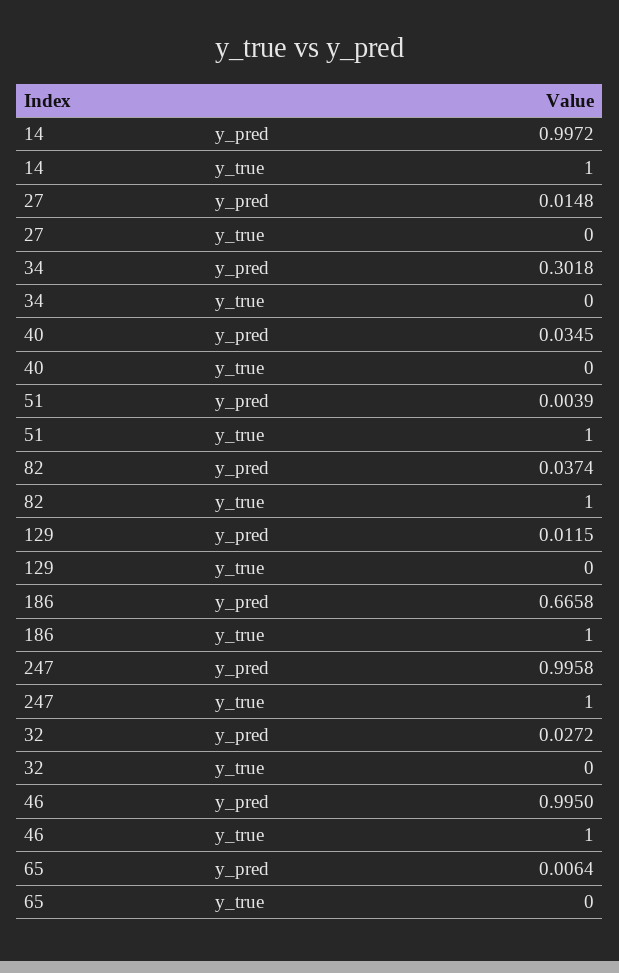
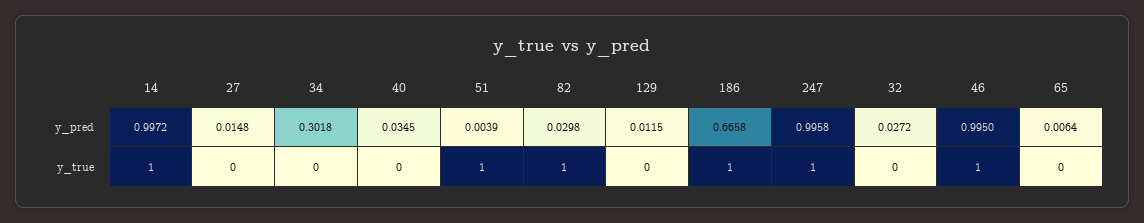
  {
    "14": {
      "y_pred": 0.9972,
      "y_true": 1
    },
    "27": {
      "y_pred": 0.0148,
      "y_true": 0
    },
    "34": {
      "y_pred": 0.3018,
      "y_true": 0
    },
    "40": {
      "y_pred": 0.0345,
      "y_true": 0
    },
    "51": {
      "y_pred": 0.0039,
      "y_true": 1
    },
    "82": {
-     "y_pred": 0.0374,
+     "y_pred": 0.0298,
      "y_true": 1
    },
    "129": {
      "y_pred": 0.0115,
      "y_true": 0
    },
    "186": {
      "y_pred": 0.6658,
      "y_true": 1
    },
    "247": {
      "y_pred": 0.9958,
      "y_true": 1
    },
    "32": {
      "y_pred": 0.0272,
      "y_true": 0
    },
    "46": {
      "y_pred": 0.995,
      "y_true": 1
    },
    "65": {
      "y_pred": 0.0064,
      "y_true": 0
    }
  }

